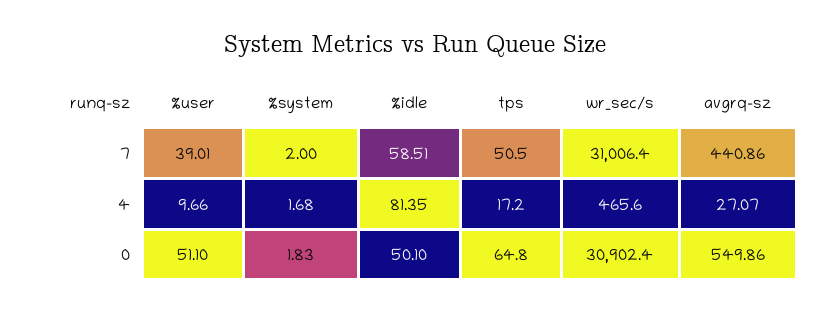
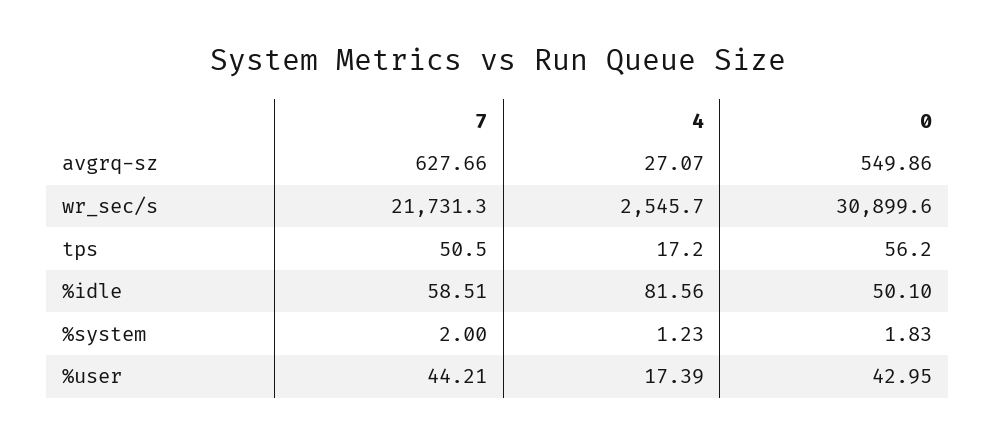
  {
    "%user": {
-     "7": 39.01,
+     "7": 44.21,
-     "4": 9.66,
+     "4": 17.39,
-     "0": 51.1
+     "0": 42.95
    },
    "%system": {
      "7": 2,
-     "4": 1.68,
+     "4": 1.23,
      "0": 1.83
    },
    "%idle": {
      "7": 58.51,
-     "4": 81.35,
+     "4": 81.56,
      "0": 50.1
    },
    "tps": {
      "7": 50.5,
      "4": 17.2,
-     "0": 64.8
+     "0": 56.2
    },
    "wr_sec/s": {
-     "7": 31006.4,
+     "7": 21731.3,
-     "4": 465.6,
+     "4": 2545.7,
-     "0": 30902.4
+     "0": 30899.6
    },
    "avgrq-sz": {
-     "7": 440.86,
+     "7": 627.66,
      "4": 27.07,
      "0": 549.86
    }
  }

